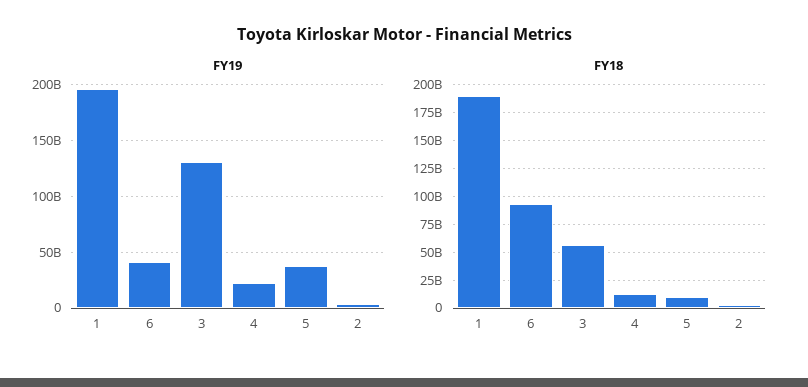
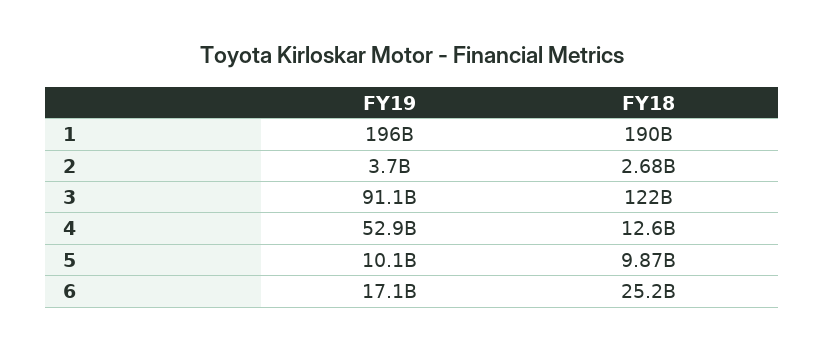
  {
    "FY19": {
      "1": 196000000000,
-     "6": 40000000000,
+     "6": 17100000000,
-     "3": 130000000000,
+     "3": 91100000000,
-     "4": 20000000000,
+     "4": 52900000000,
-     "5": 40000000000,
+     "5": 10100000000,
      "2": 3700000000
    },
    "FY18": {
      "1": 190000000000,
-     "6": 100000000000,
+     "6": 25200000000,
-     "3": 50000000000,
+     "3": 122000000000,
      "4": 12600000000,
      "5": 9870000000,
      "2": 2680000000
    }
  }

